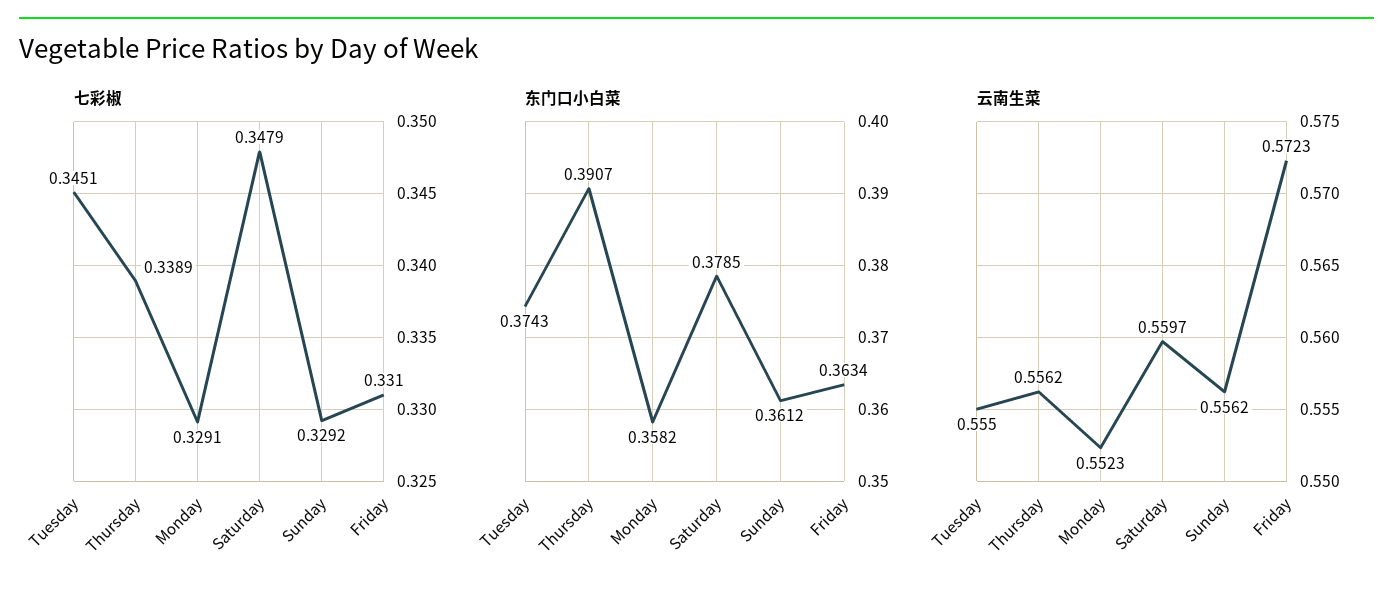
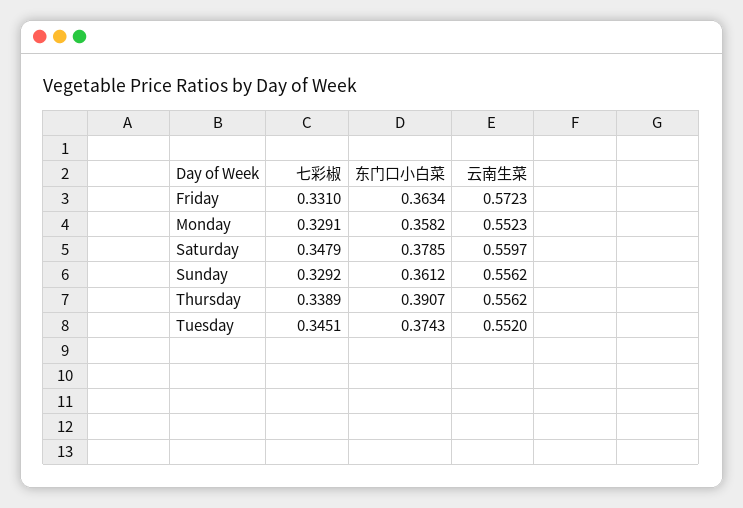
  {
    "七彩椒": {
      "Tuesday": 0.3451,
      "Thursday": 0.3389,
      "Monday": 0.3291,
      "Saturday": 0.3479,
      "Sunday": 0.3292,
      "Friday": 0.331
    },
    "东门口小白菜": {
      "Tuesday": 0.3743,
      "Thursday": 0.3907,
      "Monday": 0.3582,
      "Saturday": 0.3785,
      "Sunday": 0.3612,
      "Friday": 0.3634
    },
    "云南生菜": {
-     "Tuesday": 0.555,
+     "Tuesday": 0.552,
      "Thursday": 0.5562,
      "Monday": 0.5523,
      "Saturday": 0.5597,
      "Sunday": 0.5562,
      "Friday": 0.5723
    }
  }

